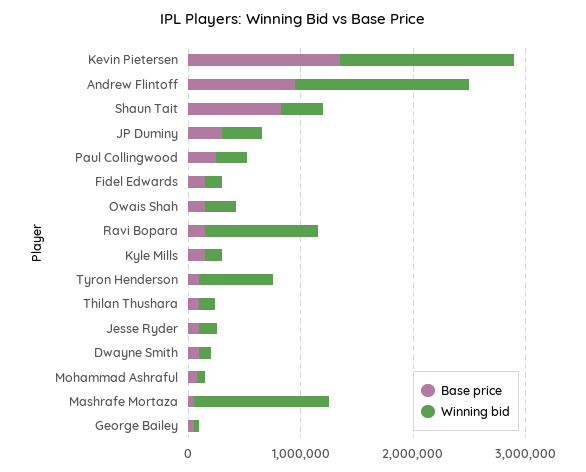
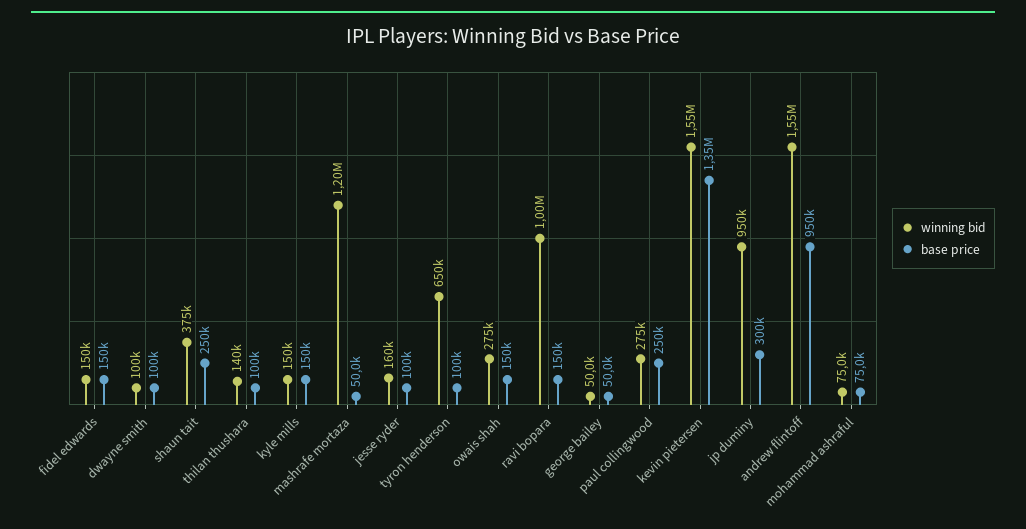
  {
    "Base price": {
      "Kevin Pietersen": 1350000,
      "Andrew Flintoff": 950000,
-     "Shaun Tait": 800000,
+     "Shaun Tait": 250000,
      "JP Duminy": 300000,
      "Paul Collingwood": 250000,
      "Fidel Edwards": 150000,
      "Owais Shah": 150000,
      "Ravi Bopara": 150000,
      "Kyle Mills": 150000,
      "Tyron Henderson": 100000,
      "Thilan Thushara": 100000,
      "Jesse Ryder": 100000,
      "Dwayne Smith": 100000,
      "Mohammad Ashraful": 75000,
      "Mashrafe Mortaza": 50000,
      "George Bailey": 50000
    },
    "Winning bid": {
      "Kevin Pietersen": 1550000,
      "Andrew Flintoff": 1550000,
      "Shaun Tait": 375000,
-     "JP Duminy": 400000,
+     "JP Duminy": 950000,
      "Paul Collingwood": 275000,
      "Fidel Edwards": 150000,
      "Owais Shah": 275000,
      "Ravi Bopara": 1000000,
      "Kyle Mills": 150000,
      "Tyron Henderson": 650000,
      "Thilan Thushara": 140000,
      "Jesse Ryder": 160000,
      "Dwayne Smith": 100000,
      "Mohammad Ashraful": 75000,
      "Mashrafe Mortaza": 1200000,
      "George Bailey": 50000
    }
  }

